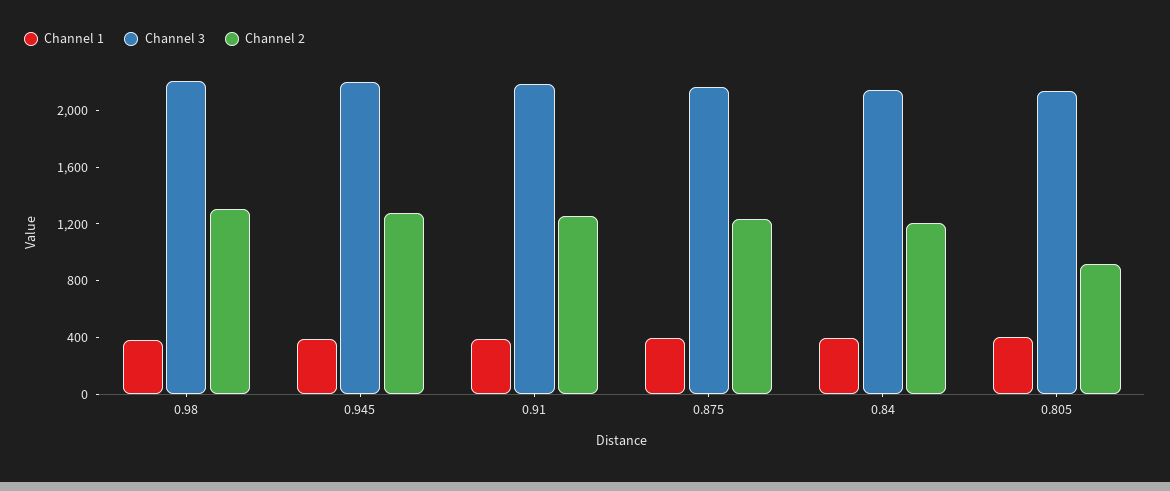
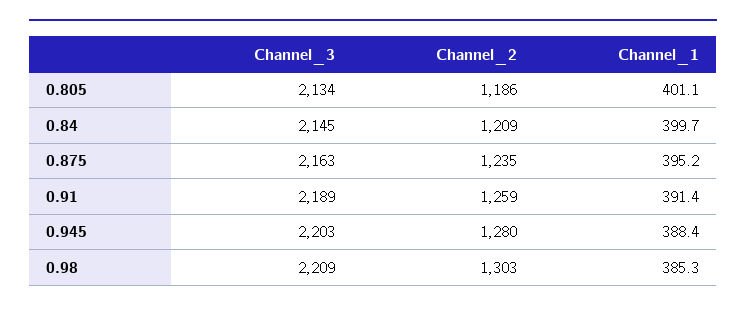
  {
    "Channel 1": {
      "0.98": 385.3,
      "0.945": 388.4,
      "0.91": 391.4,
      "0.875": 395.2,
      "0.84": 399.7,
      "0.805": 401.1
    },
    "Channel 3": {
      "0.98": 2209,
      "0.945": 2203,
      "0.91": 2189,
      "0.875": 2163,
      "0.84": 2145,
      "0.805": 2134
    },
    "Channel 2": {
      "0.98": 1303,
      "0.945": 1280,
      "0.91": 1259,
      "0.875": 1235,
      "0.84": 1209,
-     "0.805": 900
+     "0.805": 1186
    }
  }

